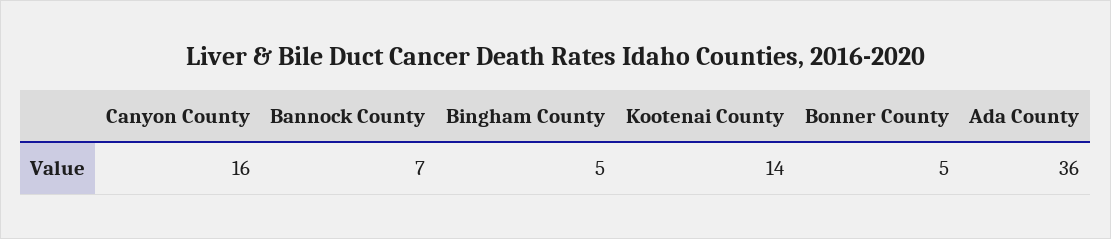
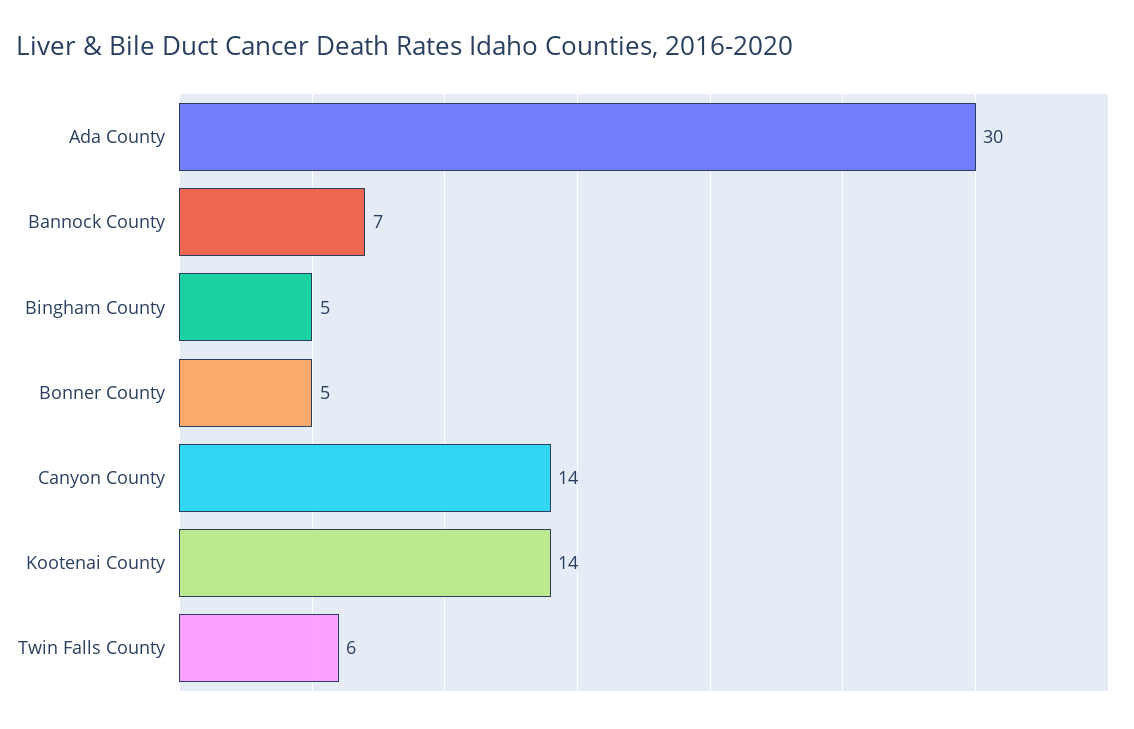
  {
-   "Canyon County": 16,
+   "Canyon County": 14,
    "Bannock County": 7,
    "Bingham County": 5,
    "Kootenai County": 14,
    "Bonner County": 5,
-   "Ada County": 36
+   "Ada County": 30,
+   "Twin Falls County": 6
  }

